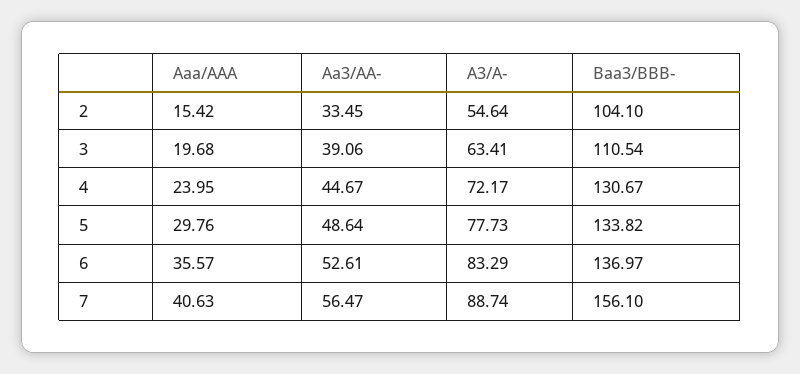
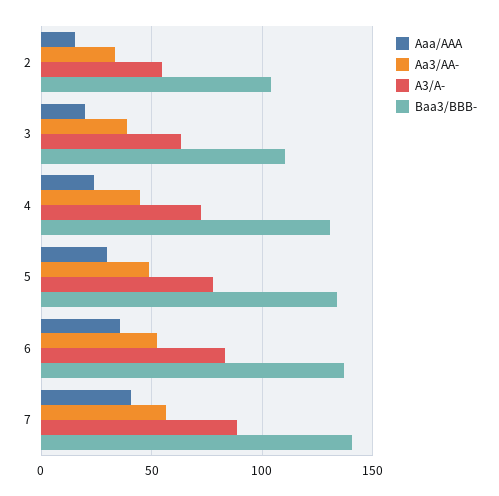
  {
    "Aaa/AAA": {
      "2": 15.42,
      "3": 19.68,
      "4": 23.95,
      "5": 29.76,
      "6": 35.57,
      "7": 40.63
    },
    "Aa3/AA-": {
      "2": 33.45,
      "3": 39.06,
      "4": 44.67,
      "5": 48.64,
      "6": 52.61,
      "7": 56.47
    },
    "A3/A-": {
      "2": 54.64,
      "3": 63.41,
      "4": 72.17,
      "5": 77.73,
      "6": 83.29,
      "7": 88.74
    },
    "Baa3/BBB-": {
      "2": 104.1,
      "3": 110.54,
      "4": 130.67,
      "5": 133.82,
      "6": 136.97,
-     "7": 156.1
+     "7": 140
    }
  }

